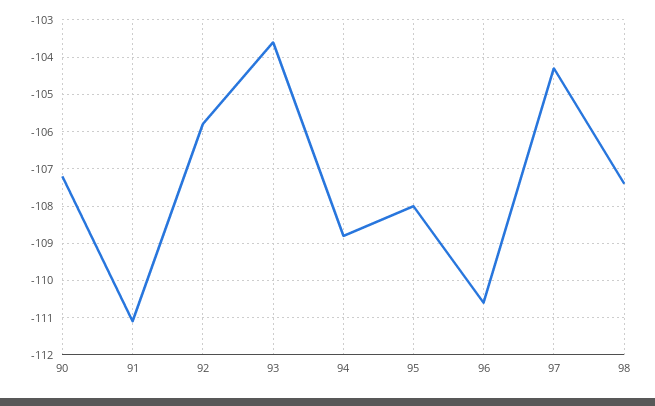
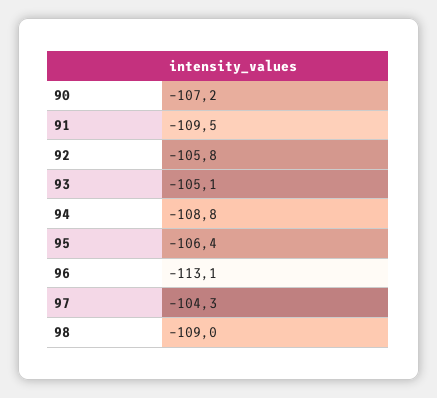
  {
    "90": -107.2,
-   "91": -111,
+   "91": -109.5,
    "92": -105.8,
-   "93": -103.5,
+   "93": -105.1,
    "94": -108.8,
-   "95": -108,
+   "95": -106.4,
-   "96": -110.5,
+   "96": -113.1,
    "97": -104.3,
-   "98": -107.5
+   "98": -109
  }

